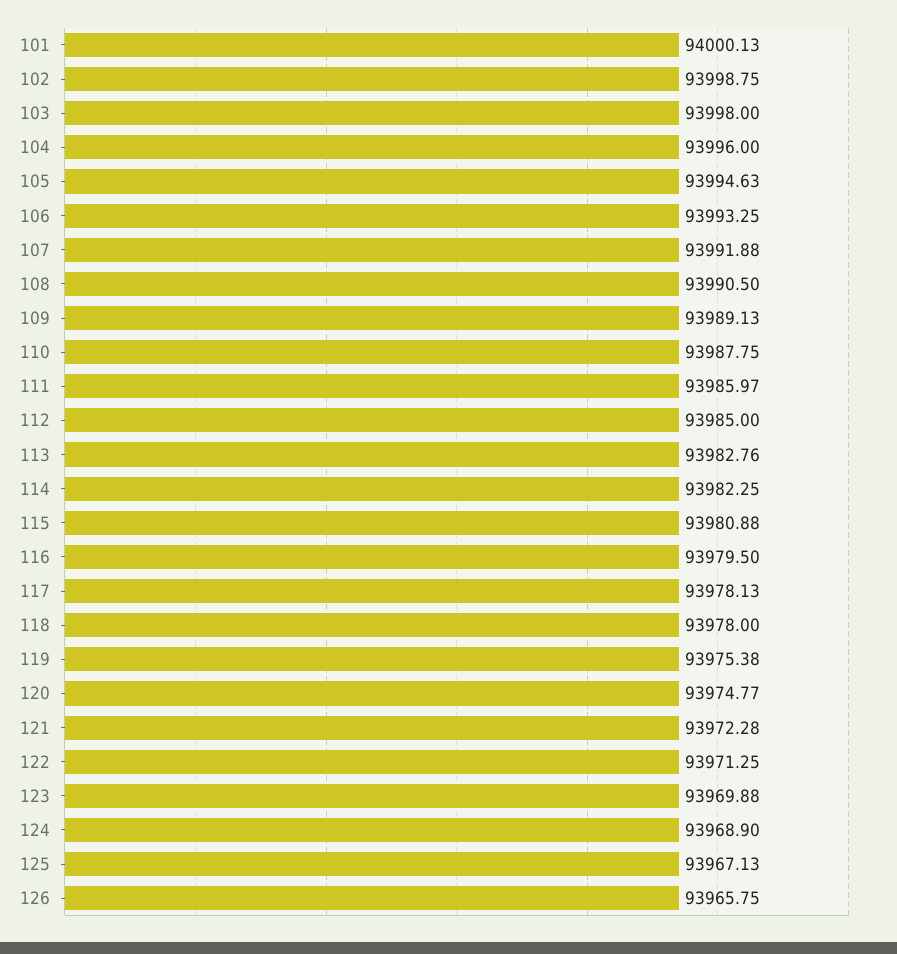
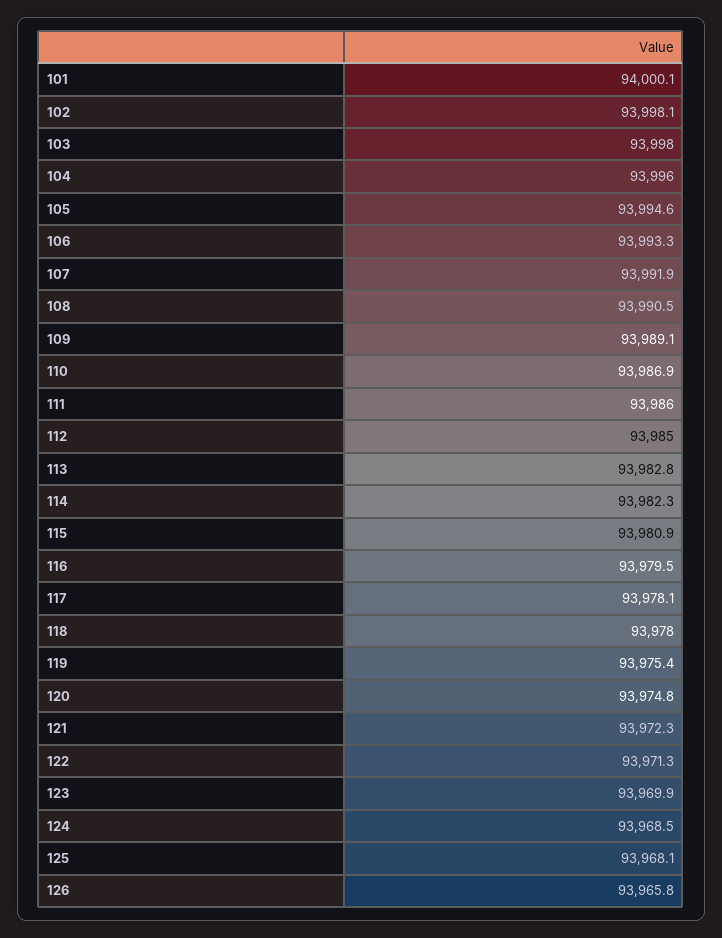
  {
    "101": 94000.13,
-   "102": 93998.75,
+   "102": 93998.1,
    "103": 93998,
    "104": 93996,
    "105": 93994.63,
    "106": 93993.25,
    "107": 93991.88,
    "108": 93990.5,
    "109": 93989.13,
-   "110": 93987.75,
+   "110": 93986.9,
    "111": 93985.97,
    "112": 93985,
    "113": 93982.76,
    "114": 93982.25,
    "115": 93980.88,
    "116": 93979.5,
    "117": 93978.13,
    "118": 93978,
    "119": 93975.38,
    "120": 93974.77,
    "121": 93972.28,
    "122": 93971.25,
    "123": 93969.88,
-   "124": 93968.9,
+   "124": 93968.5,
-   "125": 93967.13,
+   "125": 93968.1,
    "126": 93965.75
  }

